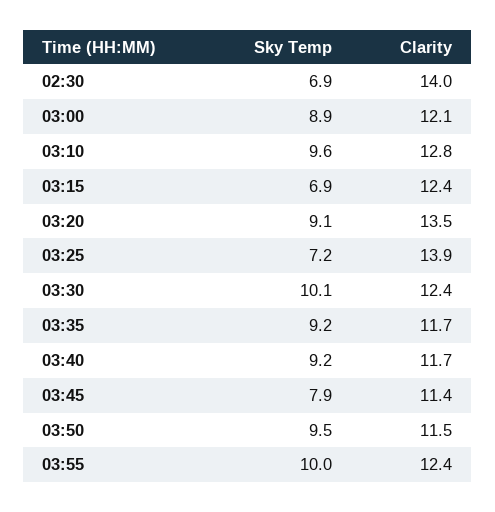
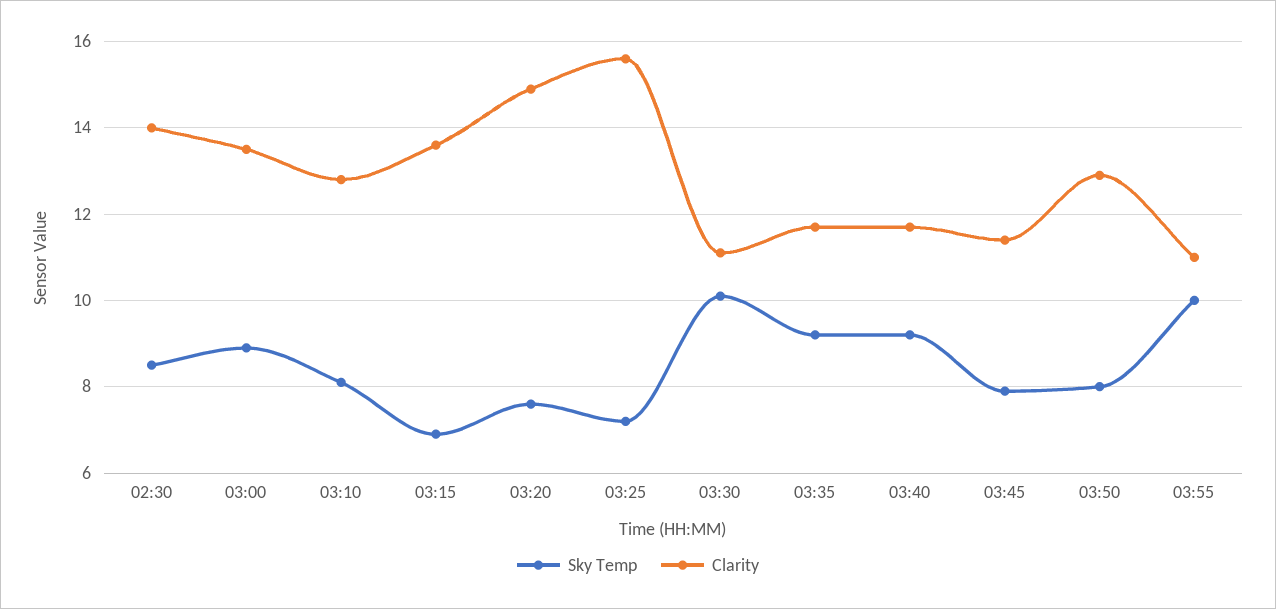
  {
    "Sky Temp": {
-     "02:30": 6.9,
+     "02:30": 8.5,
      "03:00": 8.9,
-     "03:10": 9.6,
+     "03:10": 8,
      "03:15": 6.9,
-     "03:20": 9.1,
+     "03:20": 7.5,
      "03:25": 7.2,
      "03:30": 10.1,
      "03:35": 9.2,
      "03:40": 9.2,
      "03:45": 7.9,
-     "03:50": 9.5,
+     "03:50": 8,
      "03:55": 10
    },
    "Clarity": {
      "02:30": 14,
-     "03:00": 12.1,
+     "03:00": 13.5,
      "03:10": 12.8,
-     "03:15": 12.4,
+     "03:15": 13.5,
-     "03:20": 13.5,
+     "03:20": 15,
-     "03:25": 13.9,
+     "03:25": 15.5,
-     "03:30": 12.4,
+     "03:30": 11,
      "03:35": 11.7,
      "03:40": 11.7,
      "03:45": 11.4,
-     "03:50": 11.5,
+     "03:50": 13,
-     "03:55": 12.4
+     "03:55": 11
    }
  }

